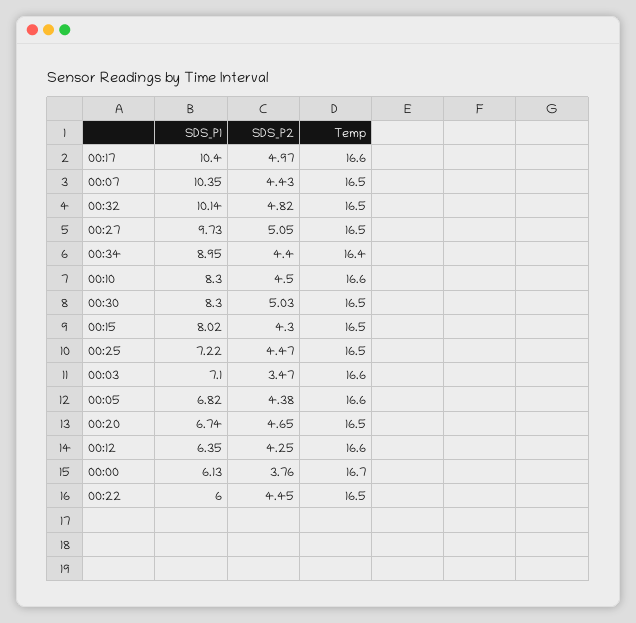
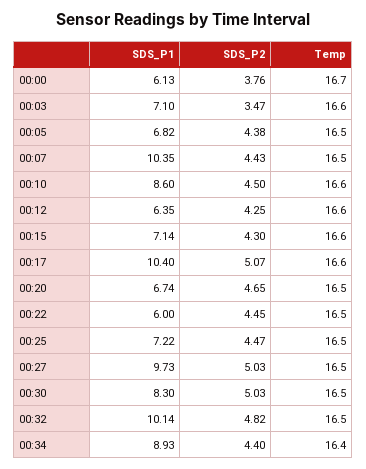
  {
    "SDS_P1": {
      "00:17": 10.4,
      "00:07": 10.35,
      "00:32": 10.14,
      "00:27": 9.73,
-     "00:34": 8.95,
+     "00:34": 8.93,
-     "00:10": 8.3,
+     "00:10": 8.6,
      "00:30": 8.3,
-     "00:15": 8.02,
+     "00:15": 7.14,
      "00:25": 7.22,
      "00:03": 7.1,
      "00:05": 6.82,
      "00:20": 6.74,
      "00:12": 6.35,
      "00:00": 6.13,
      "00:22": 6
    },
    "SDS_P2": {
-     "00:17": 4.97,
+     "00:17": 5.07,
      "00:07": 4.43,
      "00:32": 4.82,
-     "00:27": 5.05,
+     "00:27": 5.03,
      "00:34": 4.4,
      "00:10": 4.5,
      "00:30": 5.03,
      "00:15": 4.3,
      "00:25": 4.47,
      "00:03": 3.47,
      "00:05": 4.38,
      "00:20": 4.65,
      "00:12": 4.25,
      "00:00": 3.76,
      "00:22": 4.45
    },
    "Temp": {
      "00:17": 16.6,
      "00:07": 16.5,
      "00:32": 16.5,
      "00:27": 16.5,
      "00:34": 16.4,
      "00:10": 16.6,
      "00:30": 16.5,
-     "00:15": 16.5,
+     "00:15": 16.6,
      "00:25": 16.5,
      "00:03": 16.6,
-     "00:05": 16.6,
+     "00:05": 16.5,
      "00:20": 16.5,
      "00:12": 16.6,
      "00:00": 16.7,
      "00:22": 16.5
    }
  }

